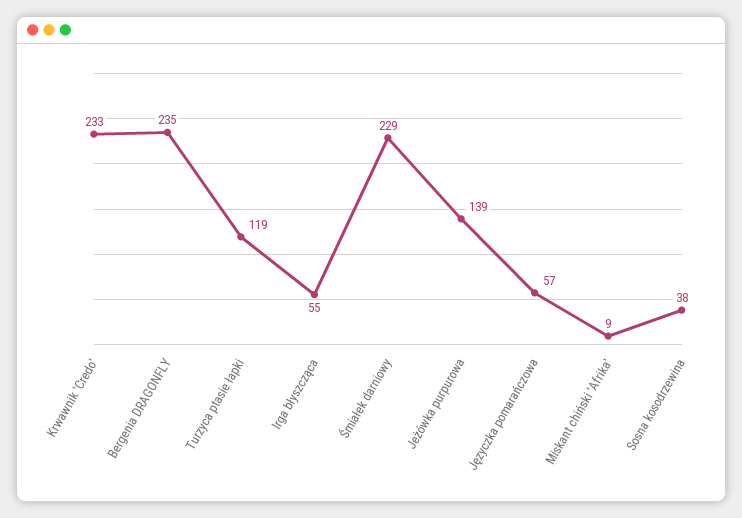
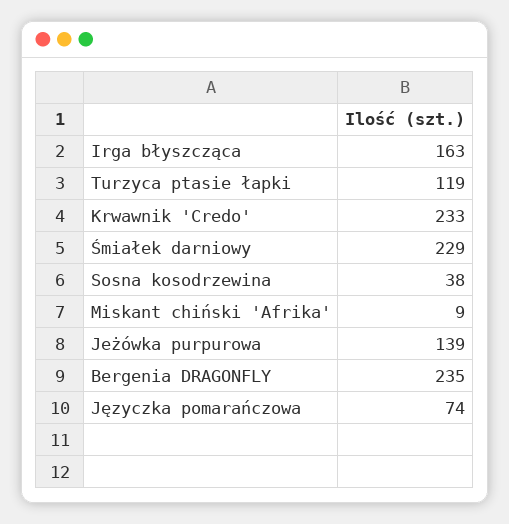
  {
    "Krwawnik 'Credo'": 233,
    "Bergenia DRAGONFLY": 235,
    "Turzyca ptasie łapki": 119,
-   "Irga błyszcząca": 55,
+   "Irga błyszcząca": 163,
    "Śmiałek darniowy": 229,
    "Jeżówka purpurowa": 139,
-   "Języczka pomarańczowa": 57,
+   "Języczka pomarańczowa": 74,
    "Miskant chiński 'Afrika'": 9,
    "Sosna kosodrzewina": 38
  }

